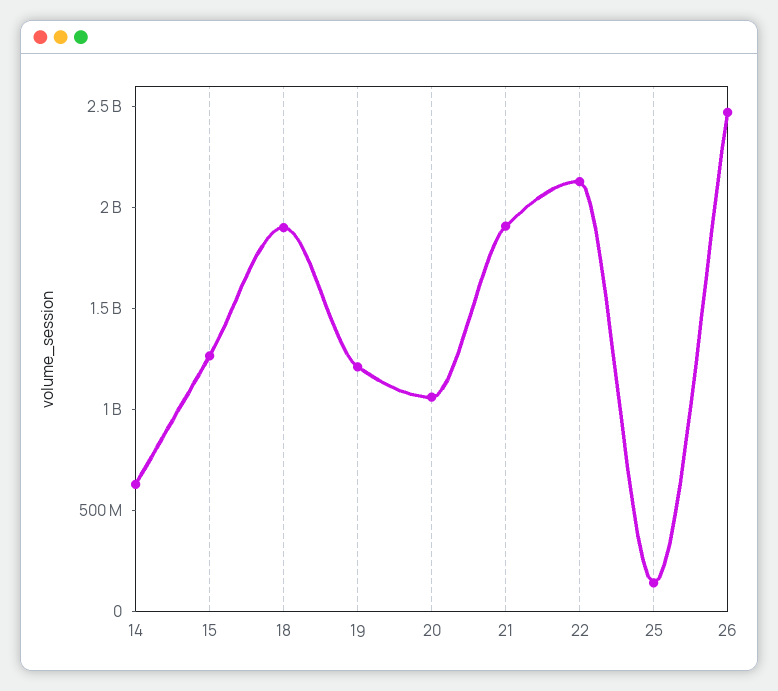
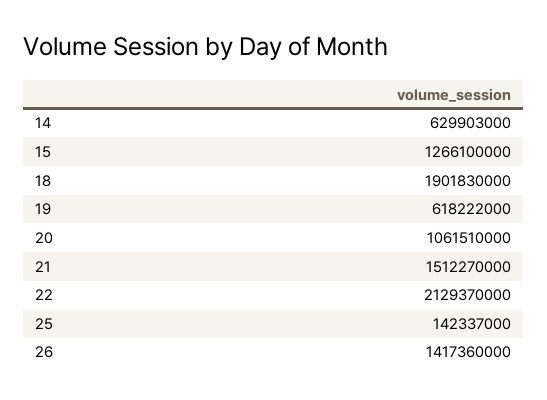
  {
    "14": 629903000,
    "15": 1266100000,
    "18": 1901830000,
-   "19": 1200000000,
+   "19": 618222000,
    "20": 1061510000,
-   "21": 1900000000,
+   "21": 1512270000,
    "22": 2129370000,
    "25": 142337000,
-   "26": 2500000000
+   "26": 1417360000
  }

